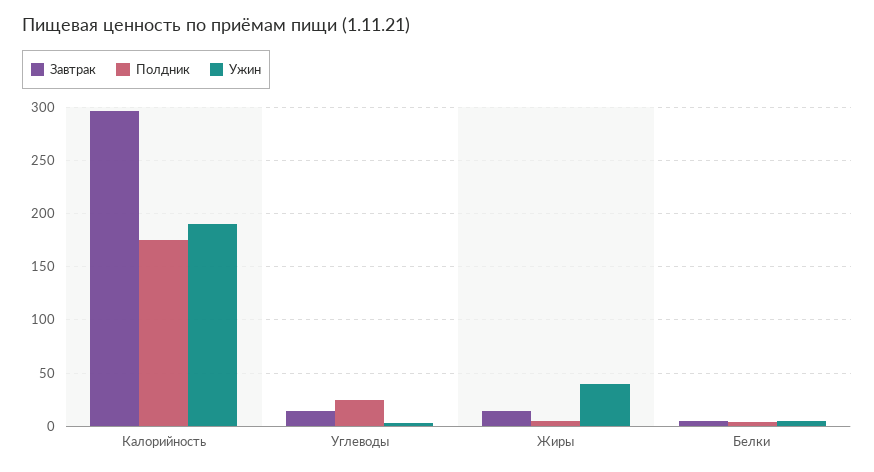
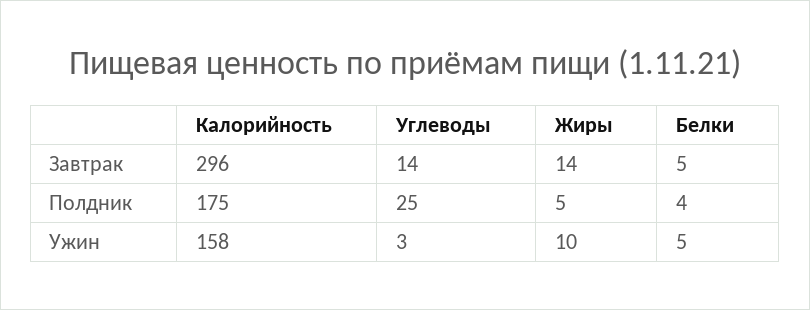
  {
    "Завтрак": {
      "Калорийность": 296,
      "Углеводы": 14,
      "Жиры": 14,
      "Белки": 5
    },
    "Полдник": {
      "Калорийность": 175,
      "Углеводы": 25,
      "Жиры": 5,
      "Белки": 4
    },
    "Ужин": {
-     "Калорийность": 190,
+     "Калорийность": 158,
      "Углеводы": 3,
-     "Жиры": 40,
+     "Жиры": 10,
      "Белки": 5
    }
  }

